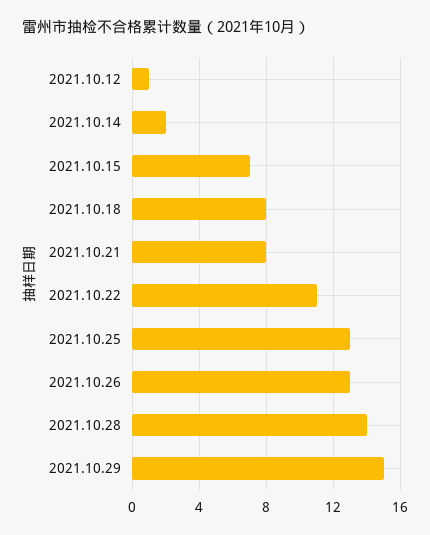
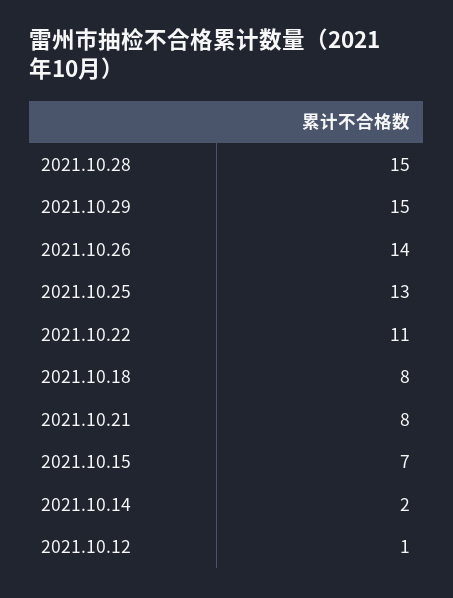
  {
    "2021.10.12": 1,
    "2021.10.14": 2,
    "2021.10.15": 7,
    "2021.10.18": 8,
    "2021.10.21": 8,
    "2021.10.22": 11,
    "2021.10.25": 13,
-   "2021.10.26": 13,
+   "2021.10.26": 14,
-   "2021.10.28": 14,
+   "2021.10.28": 15,
    "2021.10.29": 15
  }

